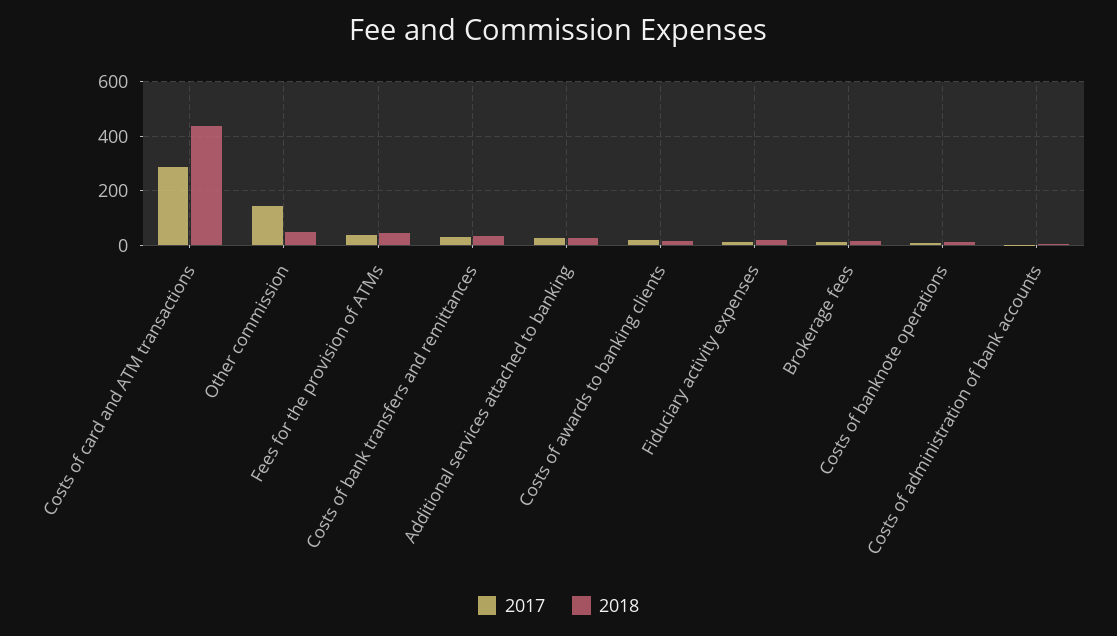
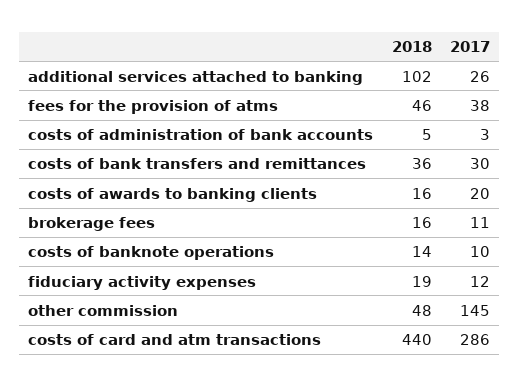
  {
    "2017": {
      "Costs of card and ATM transactions": 286,
      "Other commission": 145,
      "Fees for the provision of ATMs": 38,
      "Costs of bank transfers and remittances": 30,
      "Additional services attached to banking": 26,
      "Costs of awards to banking clients": 20,
      "Fiduciary activity expenses": 12,
      "Brokerage fees": 11,
      "Costs of banknote operations": 10,
      "Costs of administration of bank accounts": 3
    },
    "2018": {
      "Costs of card and ATM transactions": 440,
      "Other commission": 48,
      "Fees for the provision of ATMs": 46,
      "Costs of bank transfers and remittances": 36,
-     "Additional services attached to banking": 25,
+     "Additional services attached to banking": 102,
      "Costs of awards to banking clients": 16,
      "Fiduciary activity expenses": 19,
      "Brokerage fees": 16,
      "Costs of banknote operations": 14,
      "Costs of administration of bank accounts": 5
    }
  }

